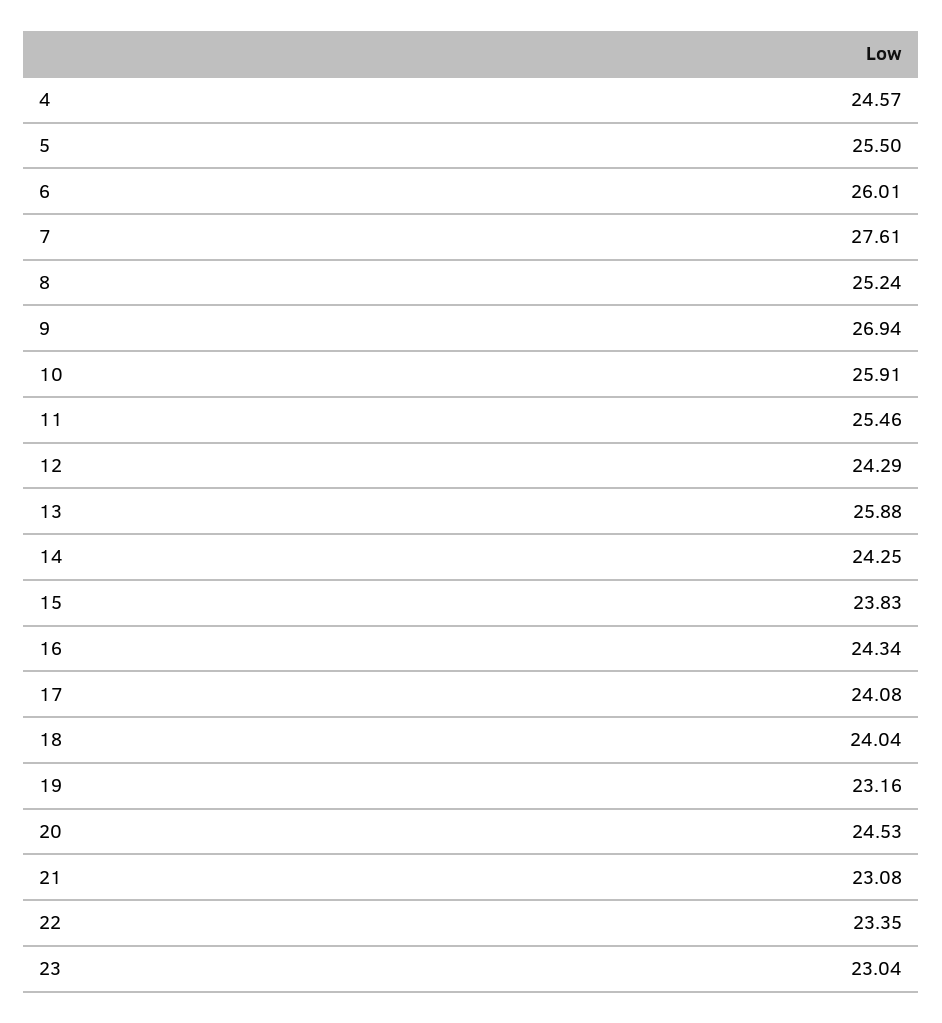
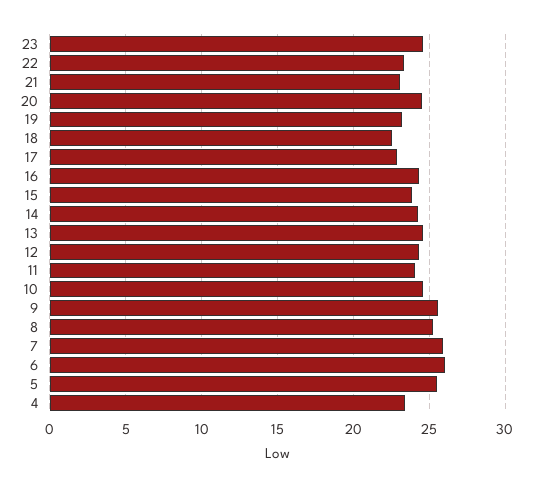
  {
-   "4": 24.57,
+   "4": 23.5,
    "5": 25.5,
    "6": 26.01,
-   "7": 27.61,
+   "7": 26,
    "8": 25.24,
-   "9": 26.94,
+   "9": 25.5,
-   "10": 25.91,
+   "10": 24.5,
-   "11": 25.46,
+   "11": 24,
    "12": 24.29,
-   "13": 25.88,
+   "13": 24.5,
    "14": 24.25,
    "15": 23.83,
    "16": 24.34,
-   "17": 24.08,
+   "17": 23,
-   "18": 24.04,
+   "18": 22.5,
    "19": 23.16,
    "20": 24.53,
    "21": 23.08,
    "22": 23.35,
-   "23": 23.04
+   "23": 24.5
  }

